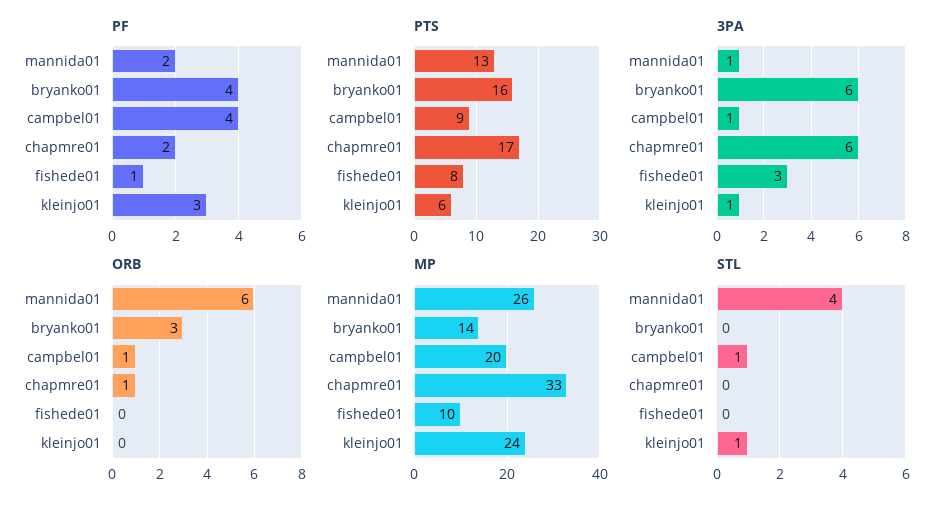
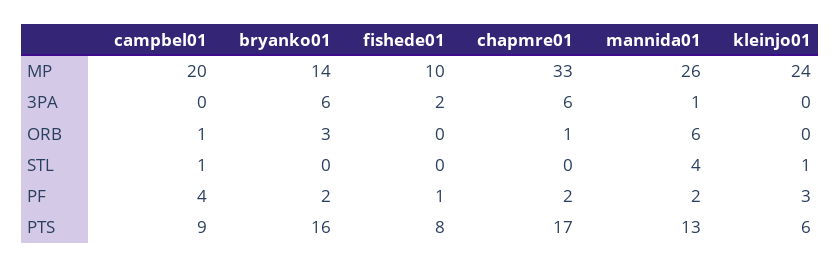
  {
    "PF": {
      "mannida01": 2,
-     "bryanko01": 4,
+     "bryanko01": 2,
      "campbel01": 4,
      "chapmre01": 2,
      "fishede01": 1,
      "kleinjo01": 3
    },
    "PTS": {
      "mannida01": 13,
      "bryanko01": 16,
      "campbel01": 9,
      "chapmre01": 17,
      "fishede01": 8,
      "kleinjo01": 6
    },
    "3PA": {
      "mannida01": 1,
      "bryanko01": 6,
-     "campbel01": 1,
+     "campbel01": 0,
      "chapmre01": 6,
-     "fishede01": 3,
+     "fishede01": 2,
-     "kleinjo01": 1
+     "kleinjo01": 0
    },
    "ORB": {
      "mannida01": 6,
      "bryanko01": 3,
      "campbel01": 1,
      "chapmre01": 1,
      "fishede01": 0,
      "kleinjo01": 0
    },
    "MP": {
      "mannida01": 26,
      "bryanko01": 14,
      "campbel01": 20,
      "chapmre01": 33,
      "fishede01": 10,
      "kleinjo01": 24
    },
    "STL": {
      "mannida01": 4,
      "bryanko01": 0,
      "campbel01": 1,
      "chapmre01": 0,
      "fishede01": 0,
      "kleinjo01": 1
    }
  }

